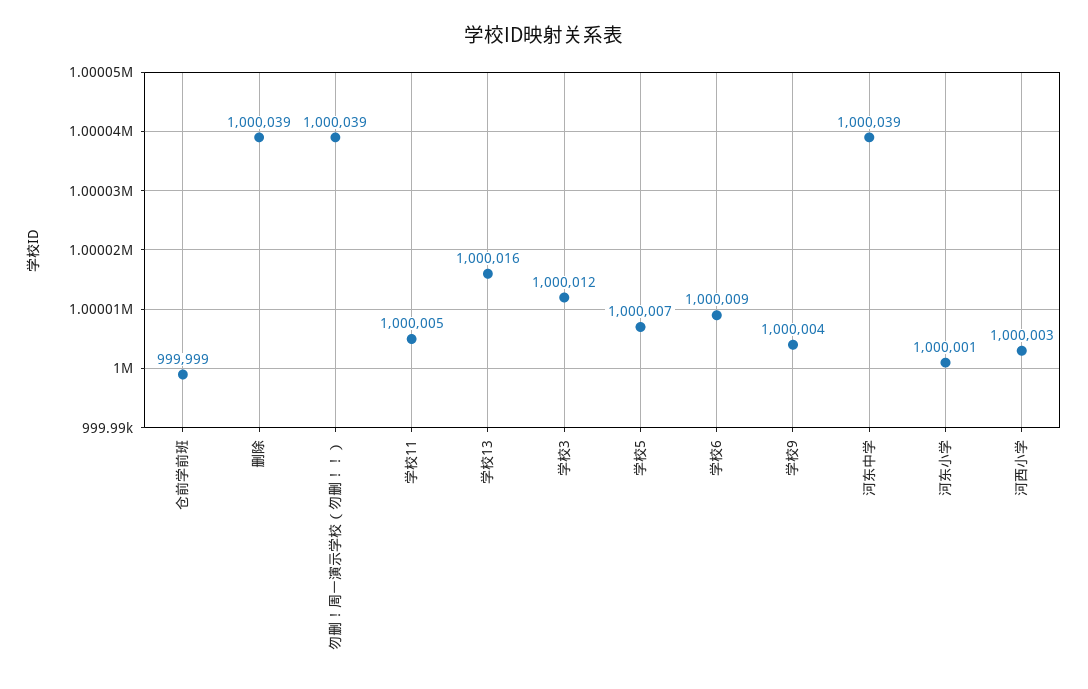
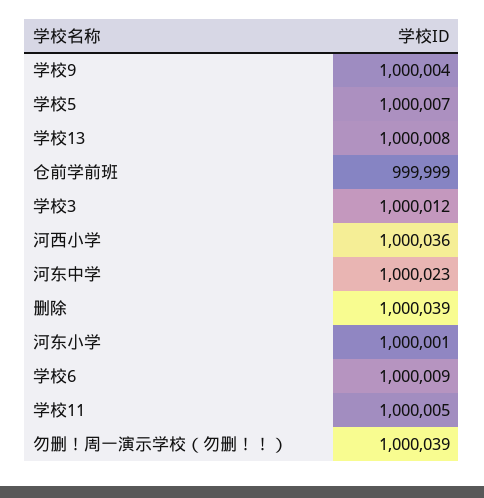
  {
    "仓前学前班": 999999,
    "删除": 1000039,
    "勿删！周一演示学校（勿删！！）": 1000039,
    "学校11": 1000005,
-   "学校13": 1000016,
+   "学校13": 1000008,
    "学校3": 1000012,
    "学校5": 1000007,
    "学校6": 1000009,
    "学校9": 1000004,
-   "河东中学": 1000039,
+   "河东中学": 1000023,
    "河东小学": 1000001,
-   "河西小学": 1000003
+   "河西小学": 1000036
  }

